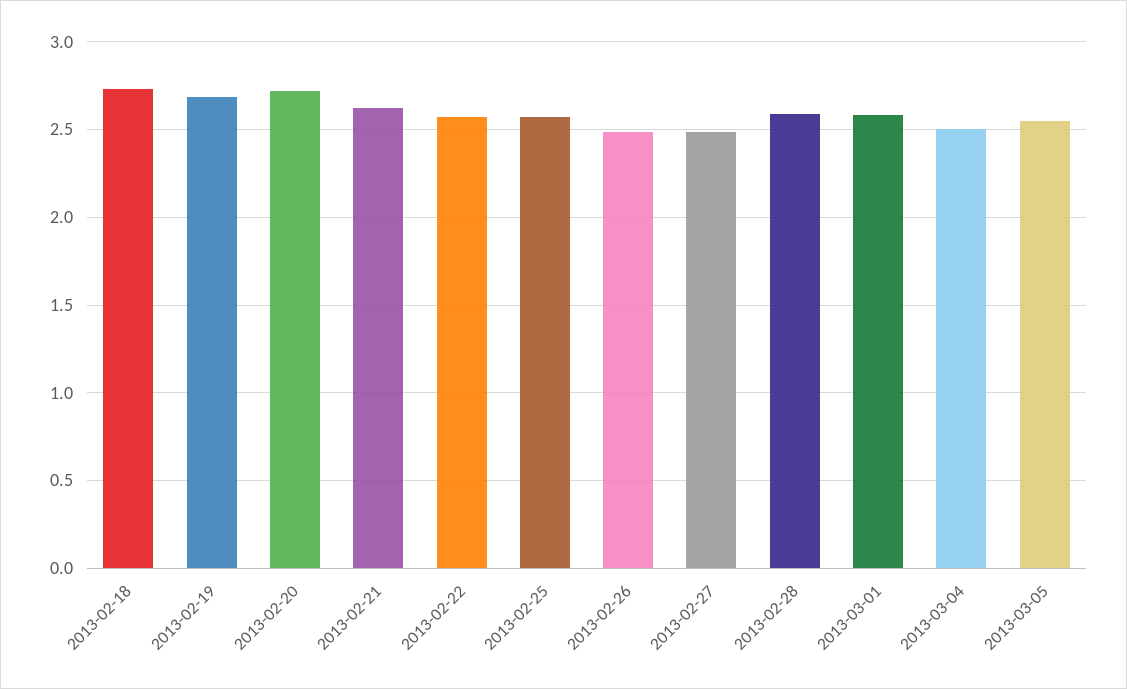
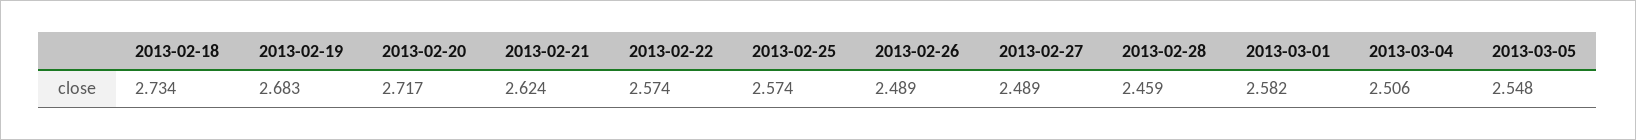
  {
    "2013-02-18": 2.734,
    "2013-02-19": 2.683,
    "2013-02-20": 2.717,
    "2013-02-21": 2.624,
    "2013-02-22": 2.574,
    "2013-02-25": 2.574,
    "2013-02-26": 2.489,
    "2013-02-27": 2.489,
-   "2013-02-28": 2.6,
+   "2013-02-28": 2.459,
    "2013-03-01": 2.582,
    "2013-03-04": 2.506,
    "2013-03-05": 2.548
  }

